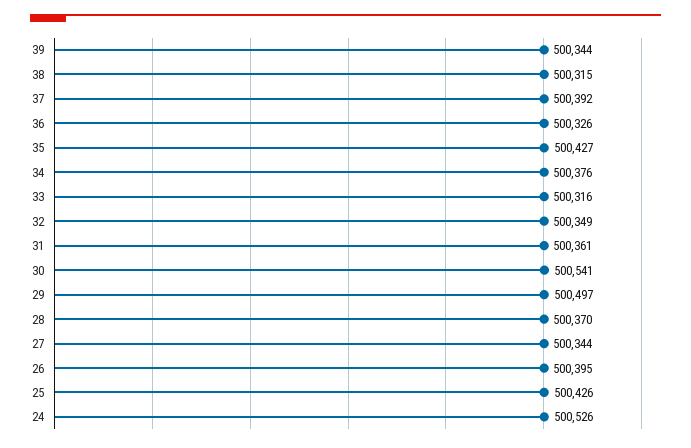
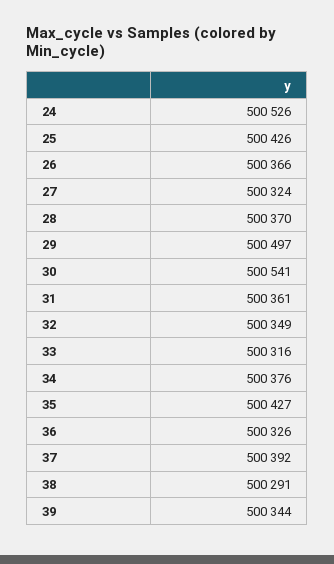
  {
    "39": 500344,
-   "38": 500315,
+   "38": 500291,
    "37": 500392,
    "36": 500326,
    "35": 500427,
    "34": 500376,
    "33": 500316,
    "32": 500349,
    "31": 500361,
    "30": 500541,
    "29": 500497,
    "28": 500370,
-   "27": 500344,
+   "27": 500324,
-   "26": 500395,
+   "26": 500366,
    "25": 500426,
    "24": 500526
  }

